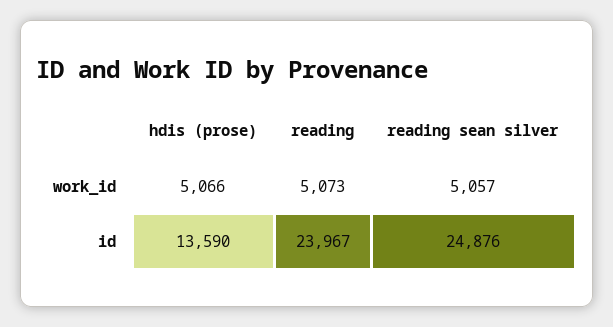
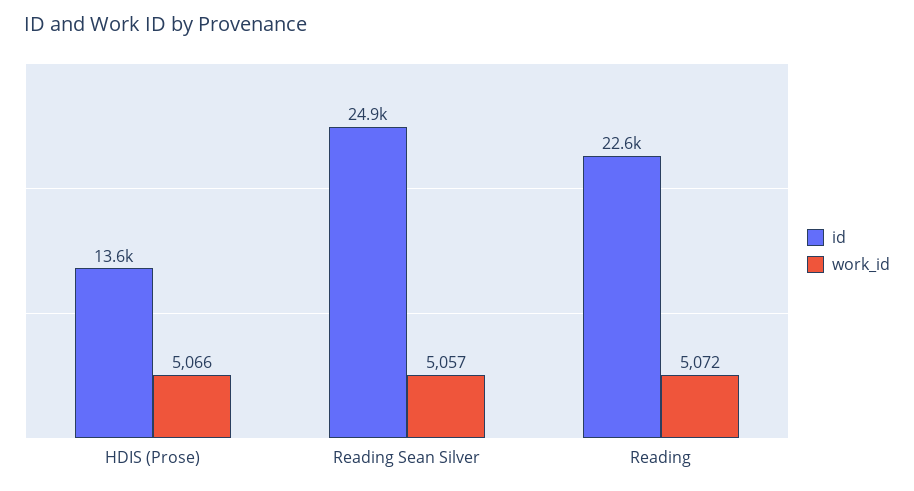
  {
    "work_id": {
      "hdis (prose)": 5066,
-     "reading": 5073,
+     "reading": 5072,
      "reading sean silver": 5057
    },
    "id": {
      "hdis (prose)": 13590,
-     "reading": 23967,
+     "reading": 22600,
      "reading sean silver": 24876
    }
  }

